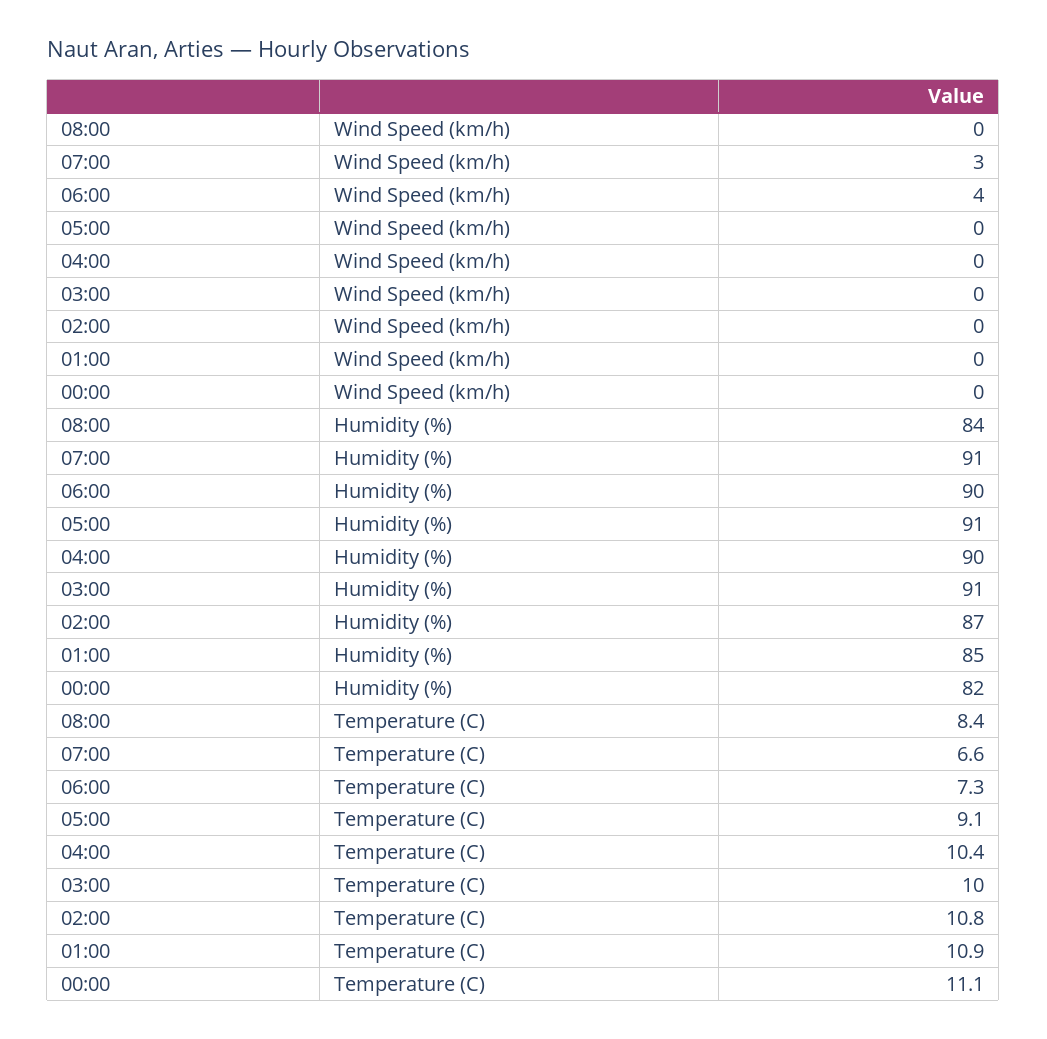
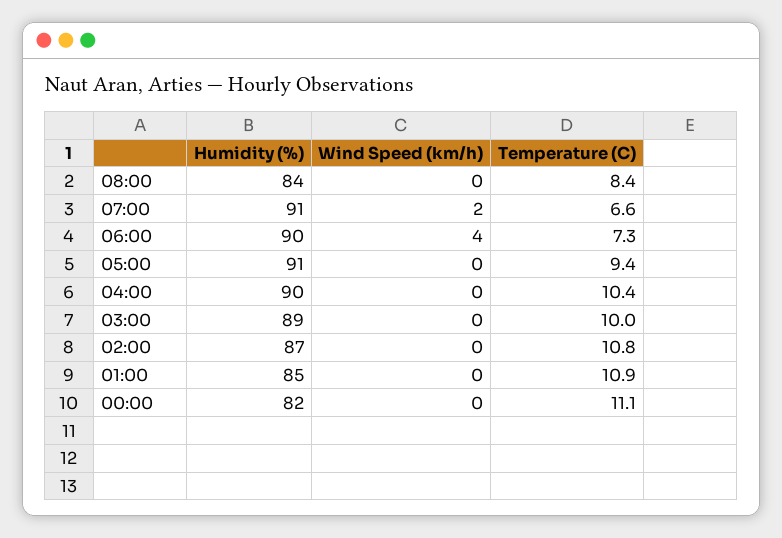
  {
    "08:00": {
      "Wind Speed (km/h)": 0,
      "Humidity (%)": 84,
      "Temperature (C)": 8.4
    },
    "07:00": {
-     "Wind Speed (km/h)": 3,
+     "Wind Speed (km/h)": 2,
      "Humidity (%)": 91,
      "Temperature (C)": 6.6
    },
    "06:00": {
      "Wind Speed (km/h)": 4,
      "Humidity (%)": 90,
      "Temperature (C)": 7.3
    },
    "05:00": {
      "Wind Speed (km/h)": 0,
      "Humidity (%)": 91,
-     "Temperature (C)": 9.1
+     "Temperature (C)": 9.4
    },
    "04:00": {
      "Wind Speed (km/h)": 0,
      "Humidity (%)": 90,
      "Temperature (C)": 10.4
    },
    "03:00": {
      "Wind Speed (km/h)": 0,
-     "Humidity (%)": 91,
+     "Humidity (%)": 89,
      "Temperature (C)": 10
    },
    "02:00": {
      "Wind Speed (km/h)": 0,
      "Humidity (%)": 87,
      "Temperature (C)": 10.8
    },
    "01:00": {
      "Wind Speed (km/h)": 0,
      "Humidity (%)": 85,
      "Temperature (C)": 10.9
    },
    "00:00": {
      "Wind Speed (km/h)": 0,
      "Humidity (%)": 82,
      "Temperature (C)": 11.1
    }
  }

